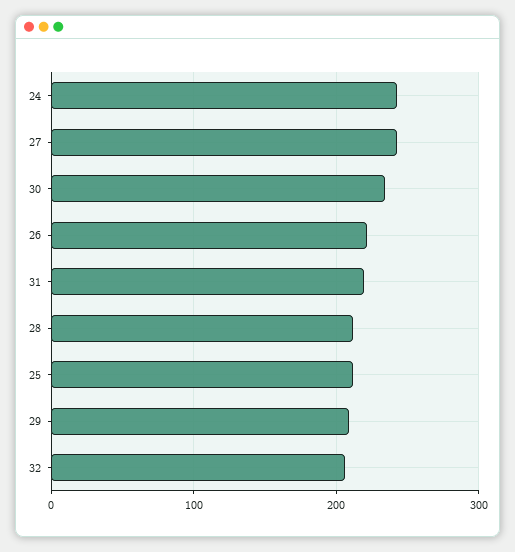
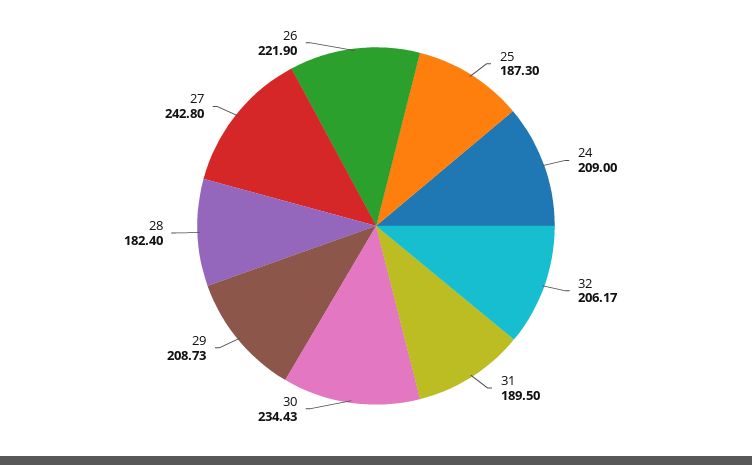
  {
-   "24": 240,
+   "24": 209,
    "27": 242.8,
    "30": 234.43,
    "26": 221.9,
-   "31": 220,
+   "31": 189.5,
-   "28": 210,
+   "28": 182.4,
-   "25": 210,
+   "25": 187.3,
    "29": 208.73,
    "32": 206.17
  }

